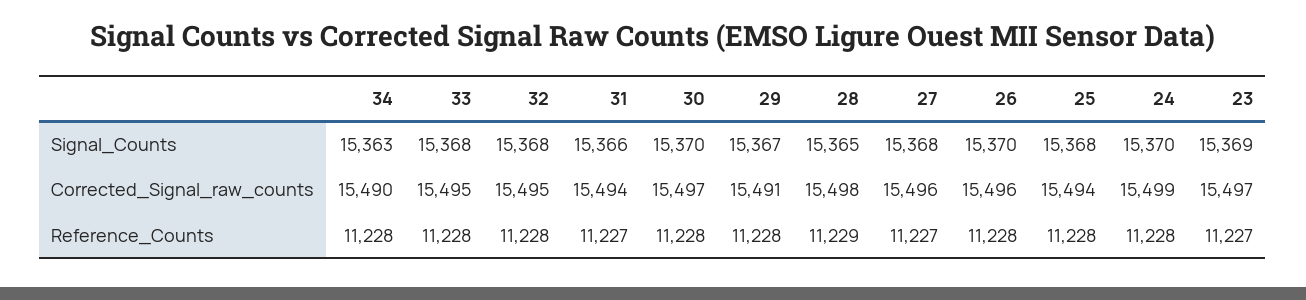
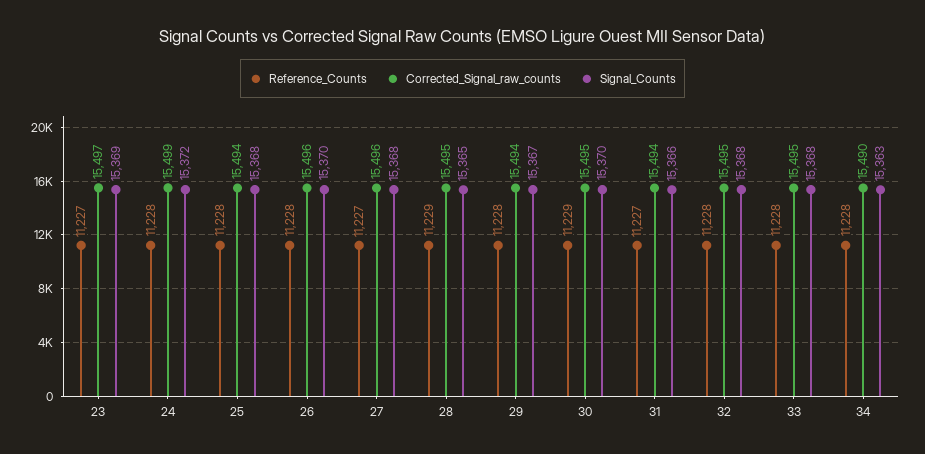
  {
    "Signal_Counts": {
      "34": 15363,
      "33": 15368,
      "32": 15368,
      "31": 15366,
      "30": 15370,
      "29": 15367,
      "28": 15365,
      "27": 15368,
      "26": 15370,
      "25": 15368,
-     "24": 15370,
+     "24": 15372,
      "23": 15369
    },
    "Corrected_Signal_raw_counts": {
      "34": 15490,
      "33": 15495,
      "32": 15495,
      "31": 15494,
-     "30": 15497,
+     "30": 15495,
-     "29": 15491,
+     "29": 15494,
-     "28": 15498,
+     "28": 15495,
      "27": 15496,
      "26": 15496,
      "25": 15494,
      "24": 15499,
      "23": 15497
    },
    "Reference_Counts": {
      "34": 11228,
      "33": 11228,
      "32": 11228,
      "31": 11227,
-     "30": 11228,
+     "30": 11229,
      "29": 11228,
      "28": 11229,
      "27": 11227,
      "26": 11228,
      "25": 11228,
      "24": 11228,
      "23": 11227
    }
  }

